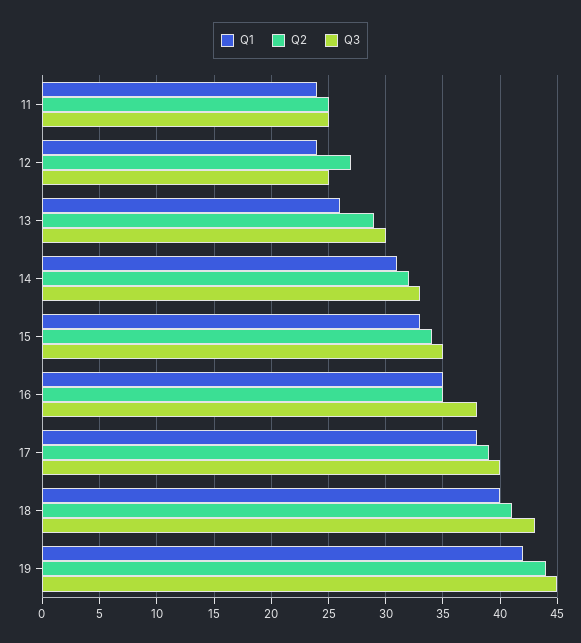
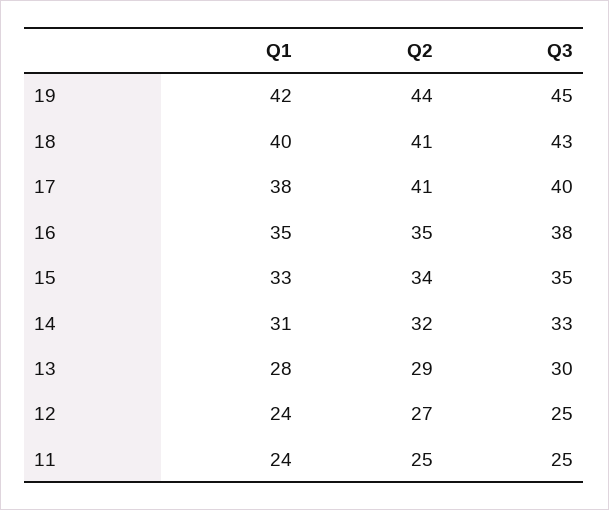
  {
    "Q1": {
      "11": 24,
      "12": 24,
-     "13": 26,
+     "13": 28,
      "14": 31,
      "15": 33,
      "16": 35,
      "17": 38,
      "18": 40,
      "19": 42
    },
    "Q2": {
      "11": 25,
      "12": 27,
      "13": 29,
      "14": 32,
      "15": 34,
      "16": 35,
-     "17": 39,
+     "17": 41,
      "18": 41,
      "19": 44
    },
    "Q3": {
      "11": 25,
      "12": 25,
      "13": 30,
      "14": 33,
      "15": 35,
      "16": 38,
      "17": 40,
      "18": 43,
      "19": 45
    }
  }

